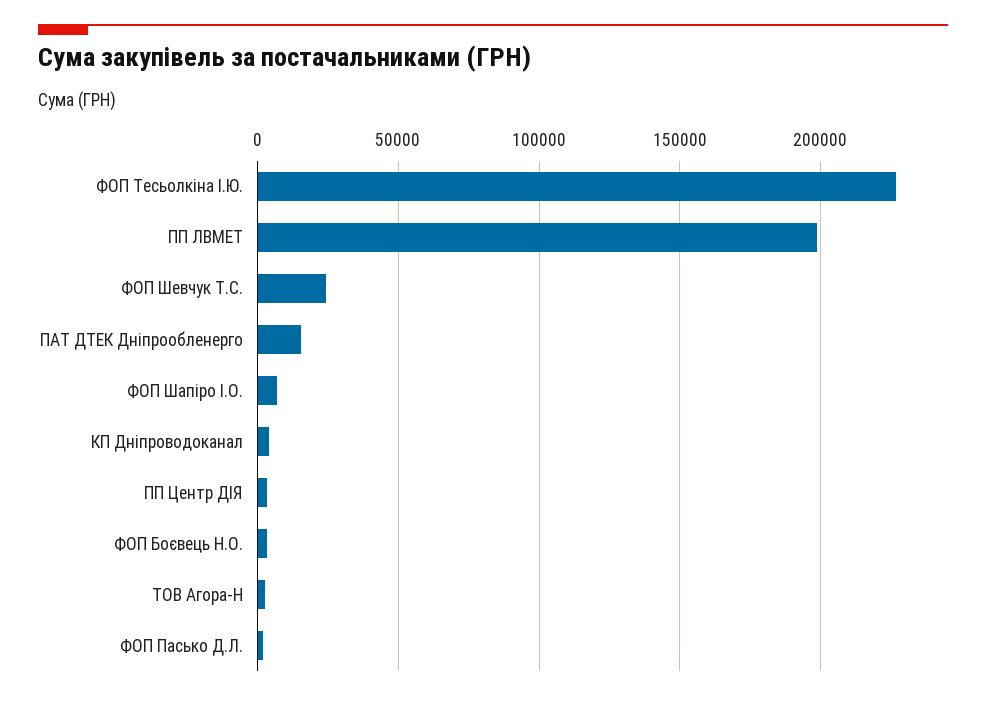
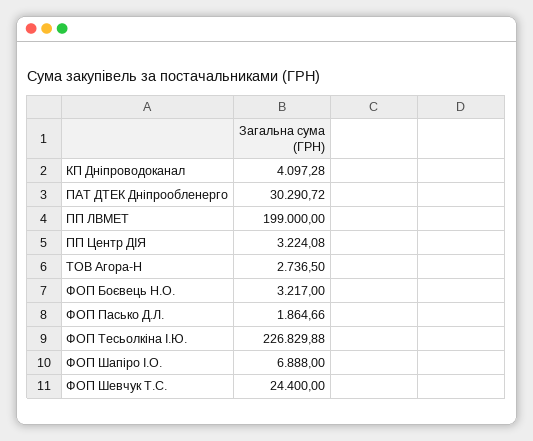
  {
    "ФОП Тесьолкіна І.Ю.": 226829.88,
    "ПП ЛВМЕТ": 199000,
    "ФОП Шевчук Т.С.": 24400,
-   "ПАТ ДТЕК Дніпрообленерго": 15000,
+   "ПАТ ДТЕК Дніпрообленерго": 30290.72,
    "ФОП Шапіро І.О.": 6888,
    "КП Дніпроводоканал": 4097.28,
    "ПП Центр ДІЯ": 3224.08,
    "ФОП Боєвець Н.О.": 3217,
    "ТОВ Агора-Н": 2736.5,
    "ФОП Пасько Д.Л.": 1864.66
  }

